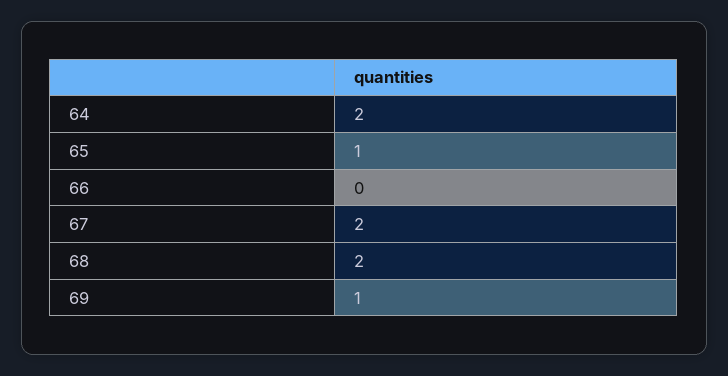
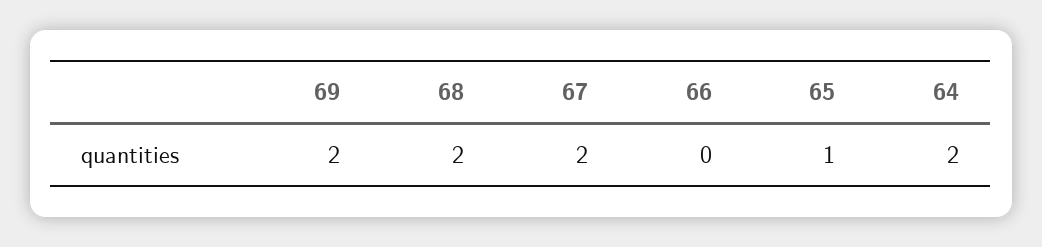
  {
    "64": 2,
    "65": 1,
    "66": 0,
    "67": 2,
    "68": 2,
-   "69": 1
+   "69": 2
  }

